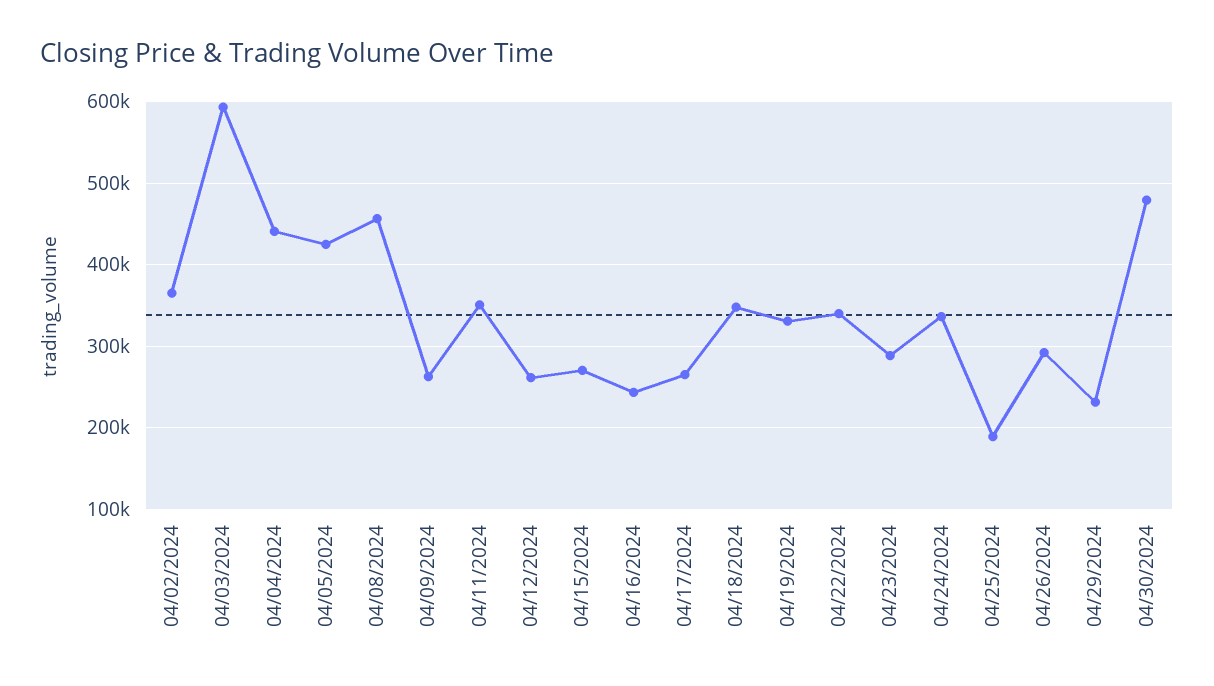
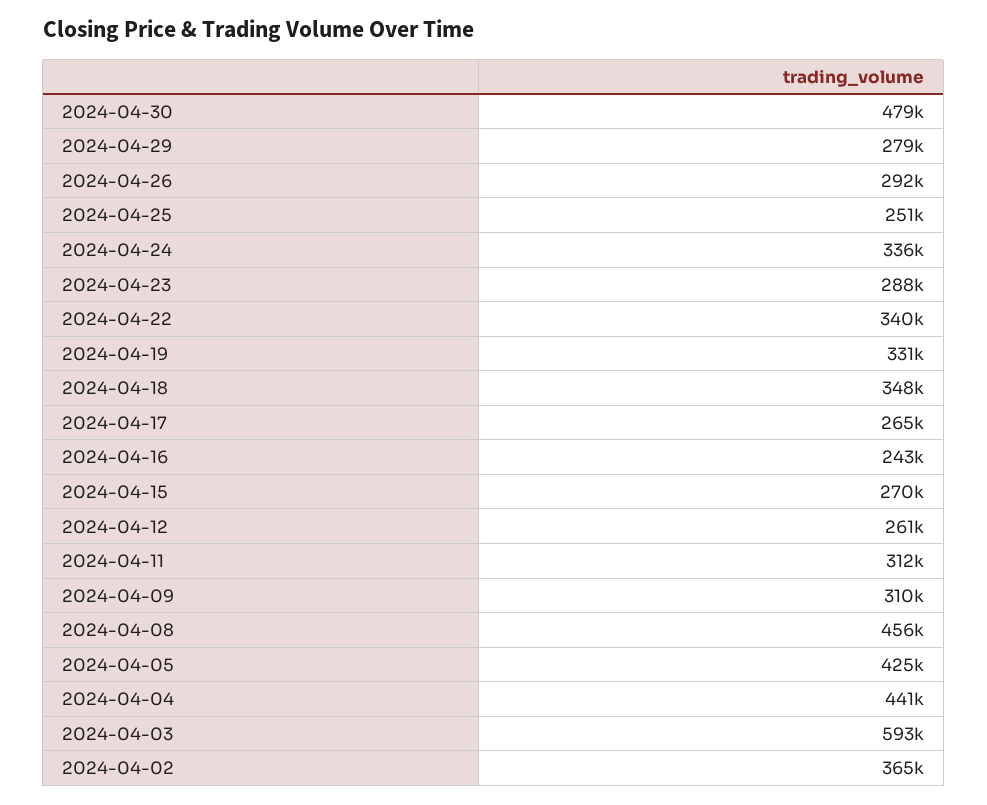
  {
    "04/02/2024": 365000,
    "04/03/2024": 593000,
    "04/04/2024": 441000,
    "04/05/2024": 425000,
    "04/08/2024": 456000,
-   "04/09/2024": 260000,
+   "04/09/2024": 310000,
-   "04/11/2024": 350000,
+   "04/11/2024": 312000,
    "04/12/2024": 261000,
    "04/15/2024": 270000,
    "04/16/2024": 243000,
    "04/17/2024": 265000,
    "04/18/2024": 348000,
    "04/19/2024": 331000,
    "04/22/2024": 340000,
    "04/23/2024": 288000,
    "04/24/2024": 336000,
-   "04/25/2024": 190000,
+   "04/25/2024": 251000,
    "04/26/2024": 292000,
-   "04/29/2024": 230000,
+   "04/29/2024": 279000,
    "04/30/2024": 479000
  }

